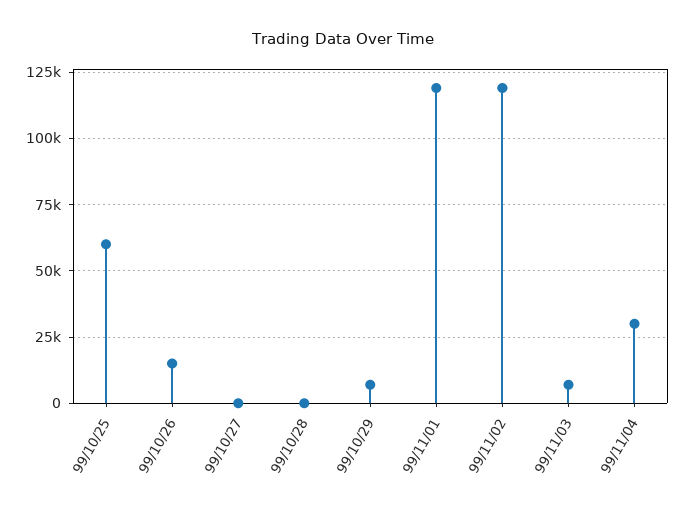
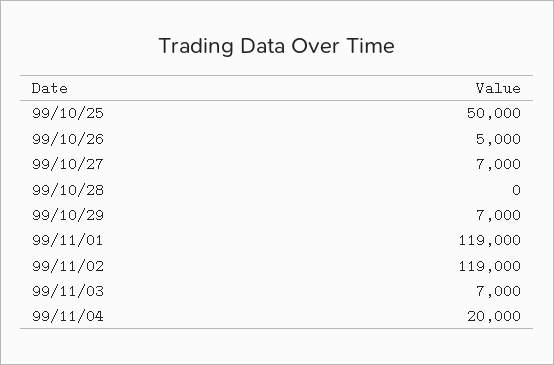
  {
-   "99/10/25": 60000,
+   "99/10/25": 50000,
-   "99/10/26": 15000,
+   "99/10/26": 5000,
-   "99/10/27": 0,
+   "99/10/27": 7000,
    "99/10/28": 0,
    "99/10/29": 7000,
    "99/11/01": 119000,
    "99/11/02": 119000,
    "99/11/03": 7000,
-   "99/11/04": 30000
+   "99/11/04": 20000
  }

